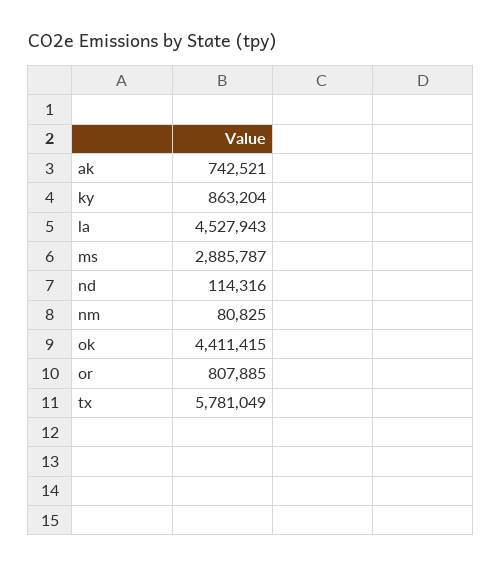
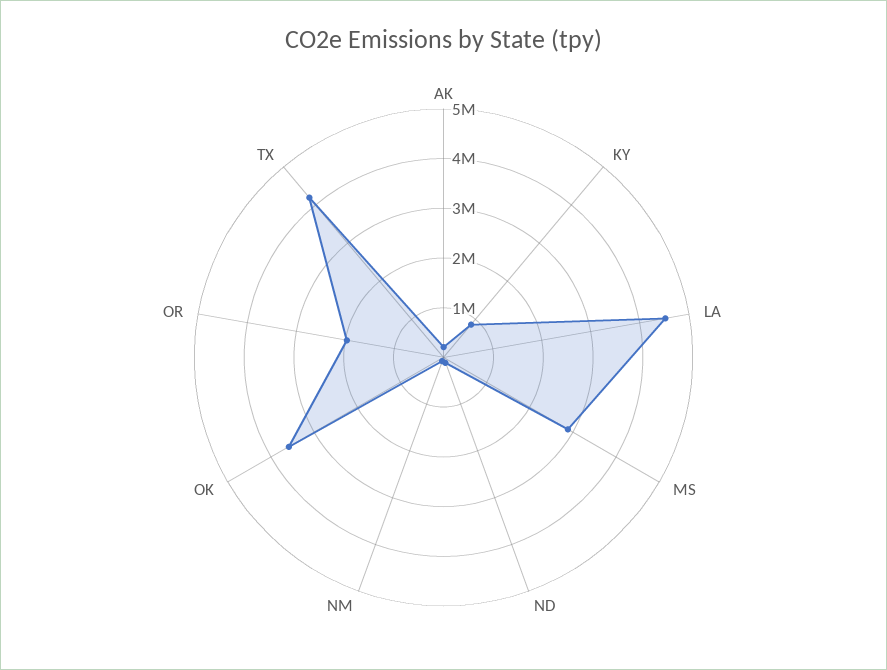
  {
-   "ak": 742521,
+   "ak": 200000,
    "ky": 863204,
    "la": 4527943,
    "ms": 2885787,
    "nd": 114316,
    "nm": 80825,
-   "ok": 4411415,
+   "ok": 3600000,
-   "or": 807885,
+   "or": 2000000,
-   "tx": 5781049
+   "tx": 4200000
  }

